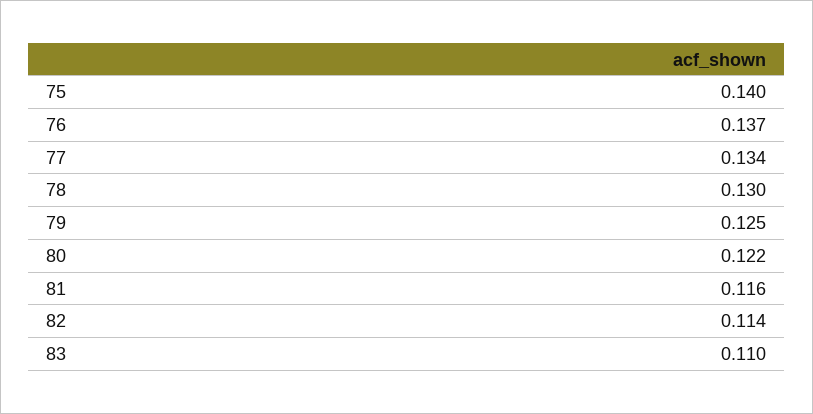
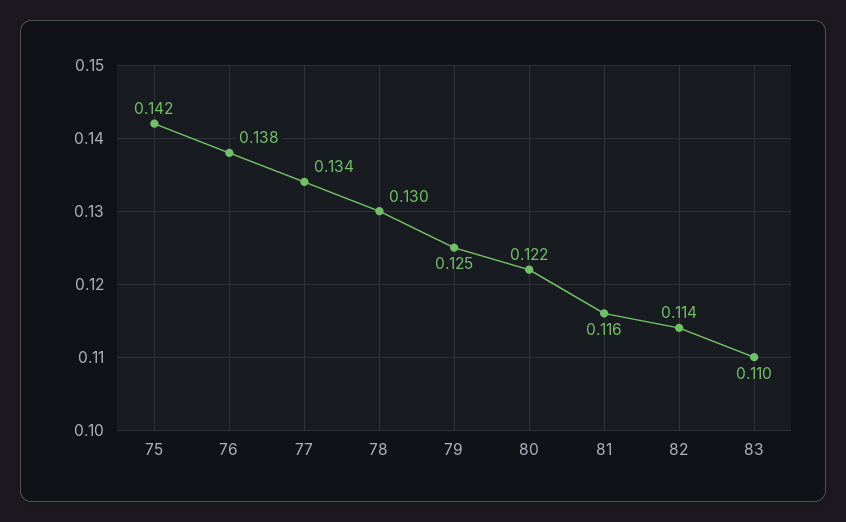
  {
-   "75": 0.14,
+   "75": 0.142,
-   "76": 0.137,
+   "76": 0.138,
    "77": 0.134,
    "78": 0.13,
    "79": 0.125,
    "80": 0.122,
    "81": 0.116,
    "82": 0.114,
    "83": 0.11
  }

